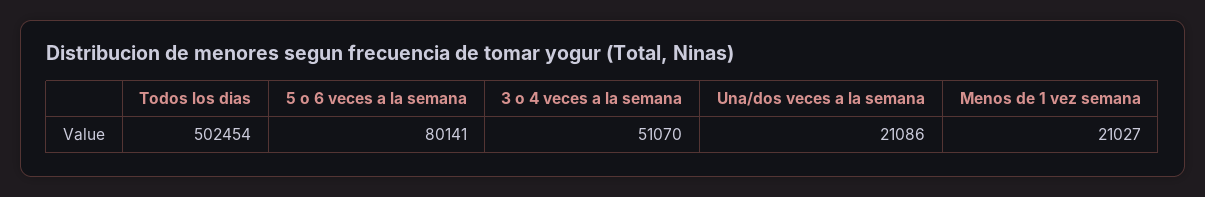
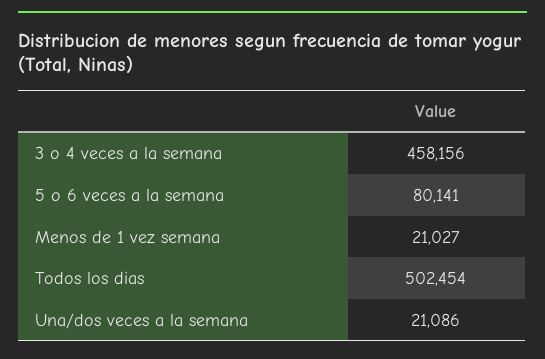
  {
    "Todos los dias": 502454,
    "5 o 6 veces a la semana": 80141,
-   "3 o 4 veces a la semana": 51070,
+   "3 o 4 veces a la semana": 458156,
    "Una/dos veces a la semana": 21086,
    "Menos de 1 vez semana": 21027
  }

